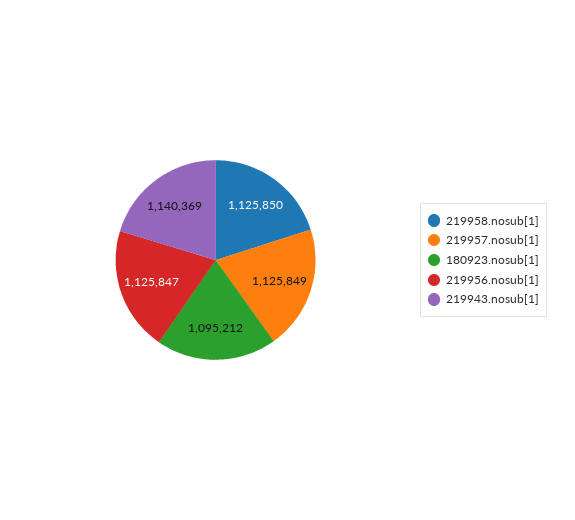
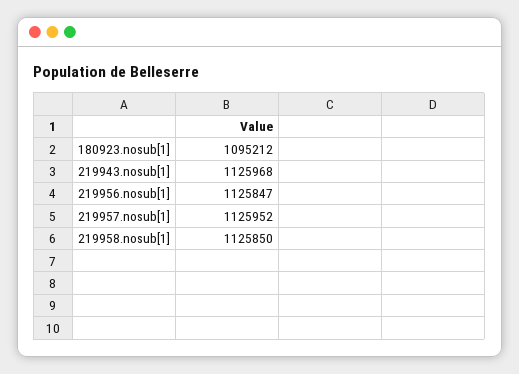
  {
    "219958.nosub[1]": 1125850,
-   "219957.nosub[1]": 1125849,
+   "219957.nosub[1]": 1125952,
    "180923.nosub[1]": 1095212,
    "219956.nosub[1]": 1125847,
-   "219943.nosub[1]": 1140369
+   "219943.nosub[1]": 1125968
  }

